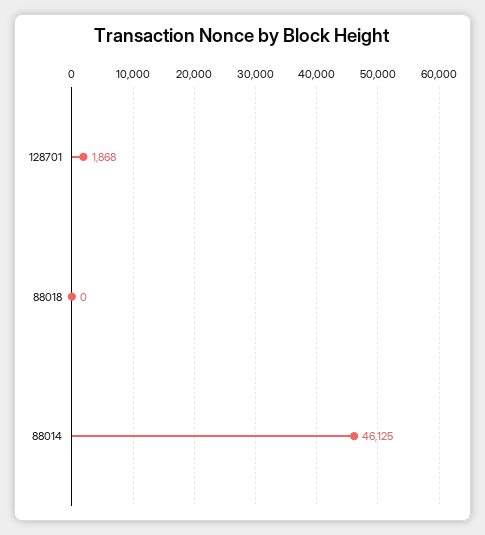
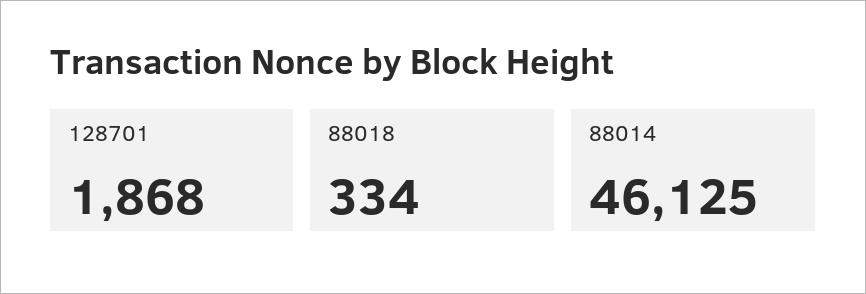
  {
    "128701": 1868,
-   "88018": 0,
+   "88018": 334,
    "88014": 46125
  }

